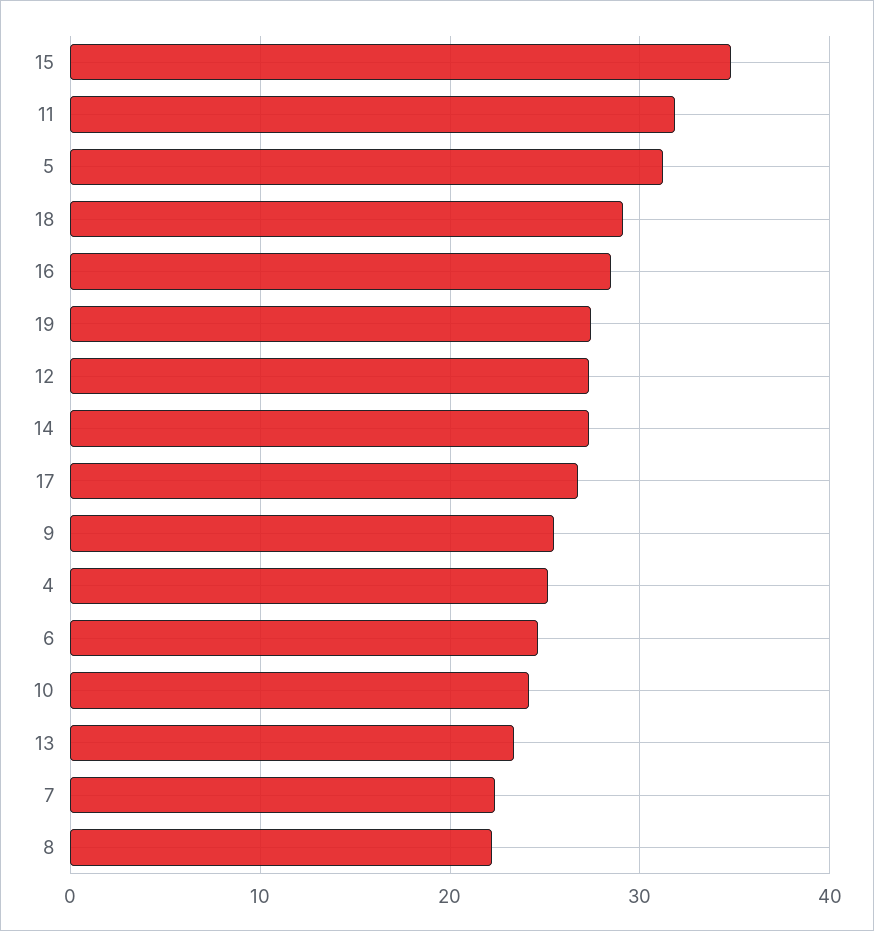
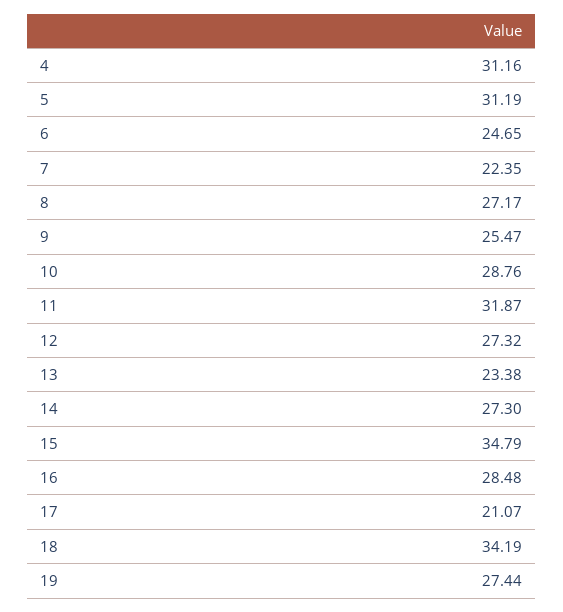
  {
    "15": 34.79,
    "11": 31.87,
    "5": 31.19,
-   "18": 29,
+   "18": 34.19,
    "16": 28.48,
    "19": 27.44,
    "12": 27.32,
    "14": 27.3,
-   "17": 27,
+   "17": 21.07,
    "9": 25.47,
-   "4": 25,
+   "4": 31.16,
    "6": 24.65,
-   "10": 24,
+   "10": 28.76,
    "13": 23.38,
    "7": 22.35,
-   "8": 22
+   "8": 27.17
  }

